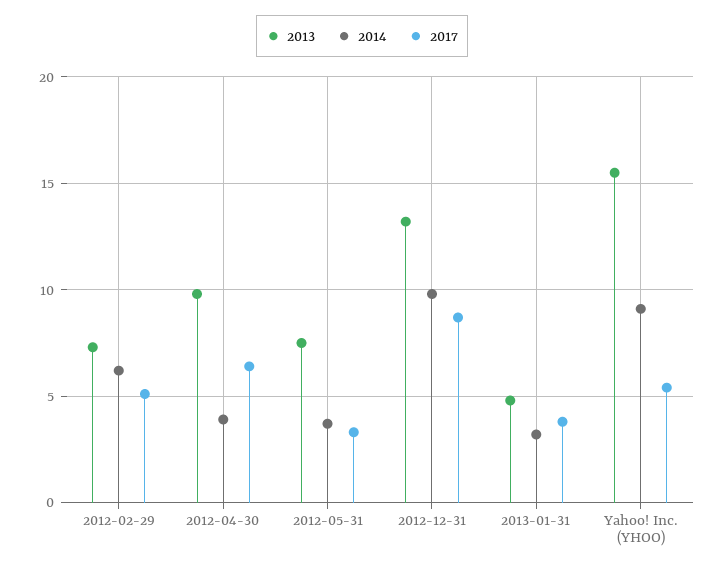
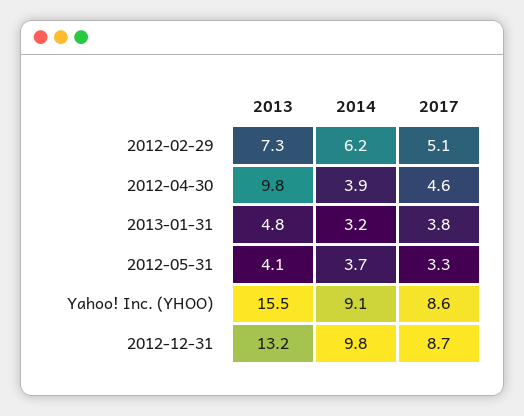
  {
    "2013": {
      "2012-02-29": 7.3,
      "2012-04-30": 9.8,
-     "2012-05-31": 7.5,
+     "2012-05-31": 4.1,
      "2012-12-31": 13.2,
      "2013-01-31": 4.8,
      "Yahoo! Inc. (YHOO)": 15.5
    },
    "2014": {
      "2012-02-29": 6.2,
      "2012-04-30": 3.9,
      "2012-05-31": 3.7,
      "2012-12-31": 9.8,
      "2013-01-31": 3.2,
      "Yahoo! Inc. (YHOO)": 9.1
    },
    "2017": {
      "2012-02-29": 5.1,
-     "2012-04-30": 6.5,
+     "2012-04-30": 4.6,
      "2012-05-31": 3.3,
      "2012-12-31": 8.7,
      "2013-01-31": 3.8,
-     "Yahoo! Inc. (YHOO)": 5.5
+     "Yahoo! Inc. (YHOO)": 8.6
    }
  }

